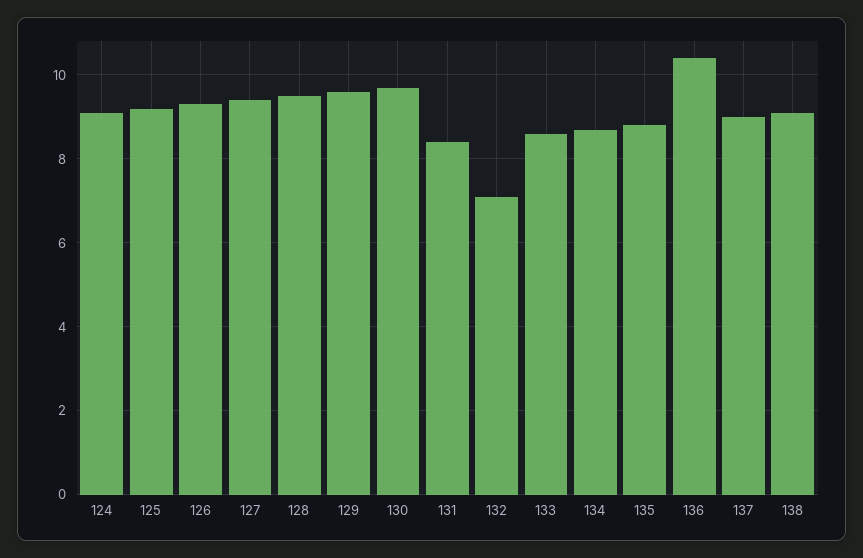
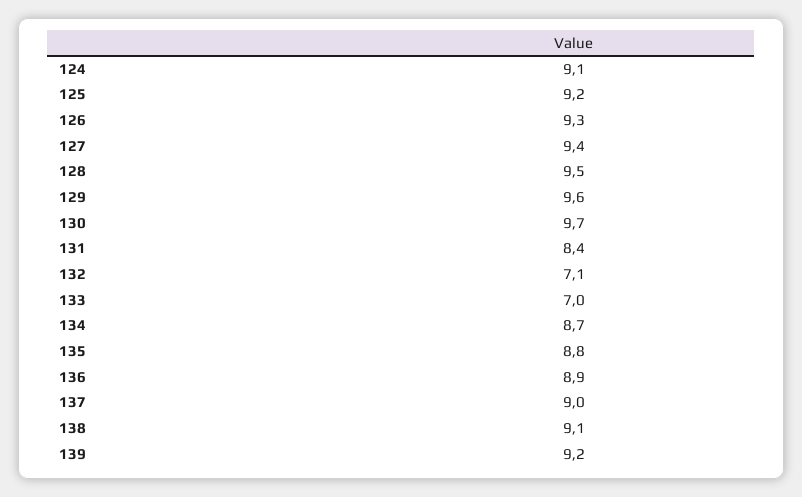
  {
    "124": 9.1,
    "125": 9.2,
    "126": 9.3,
    "127": 9.4,
    "128": 9.5,
    "129": 9.6,
    "130": 9.7,
    "131": 8.4,
    "132": 7.1,
-   "133": 8.5,
+   "133": 7,
    "134": 8.7,
    "135": 8.8,
-   "136": 10.5,
+   "136": 8.9,
    "137": 9,
-   "138": 9.1
+   "138": 9.1,
+   "139": 9.2
  }

